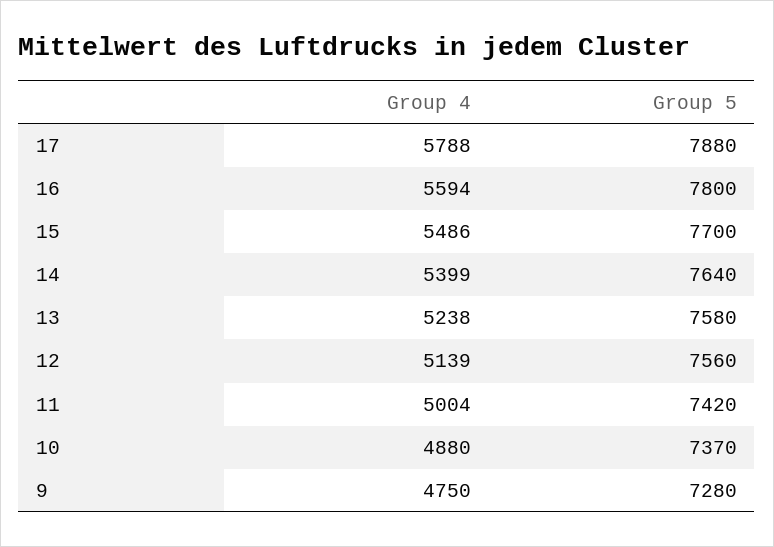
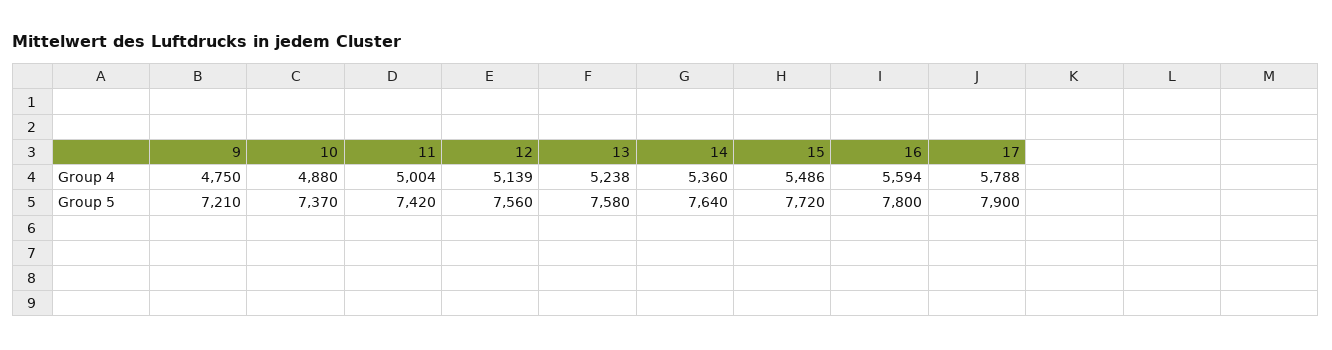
  {
    "Group 4": {
      "17": 5788,
      "16": 5594,
      "15": 5486,
-     "14": 5399,
+     "14": 5360,
      "13": 5238,
      "12": 5139,
      "11": 5004,
      "10": 4880,
      "9": 4750
    },
    "Group 5": {
-     "17": 7880,
+     "17": 7900,
      "16": 7800,
-     "15": 7700,
+     "15": 7720,
      "14": 7640,
      "13": 7580,
      "12": 7560,
      "11": 7420,
      "10": 7370,
-     "9": 7280
+     "9": 7210
    }
  }

